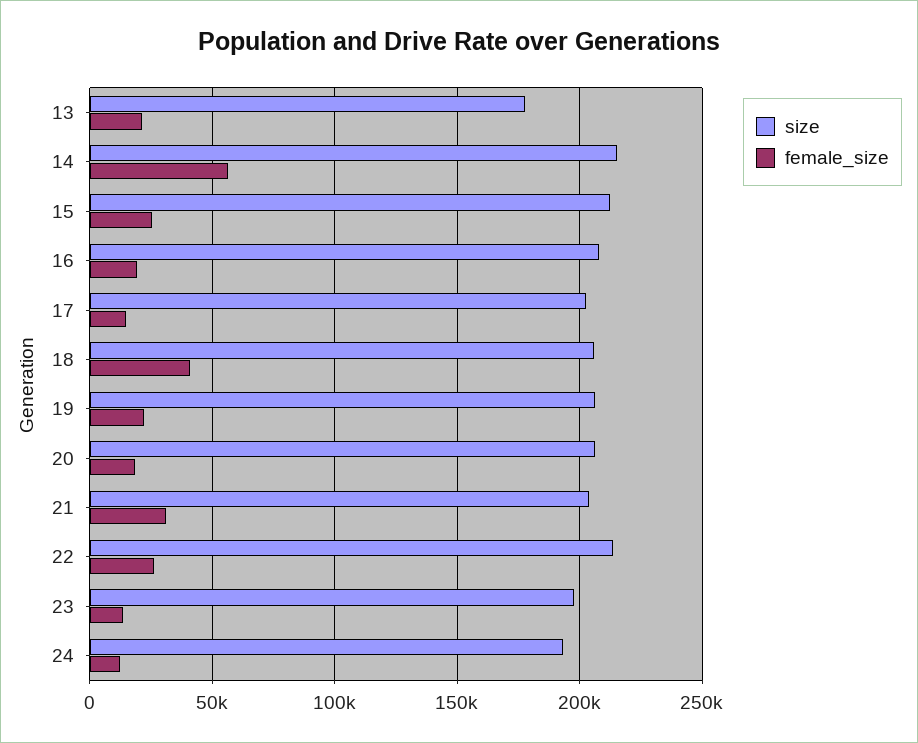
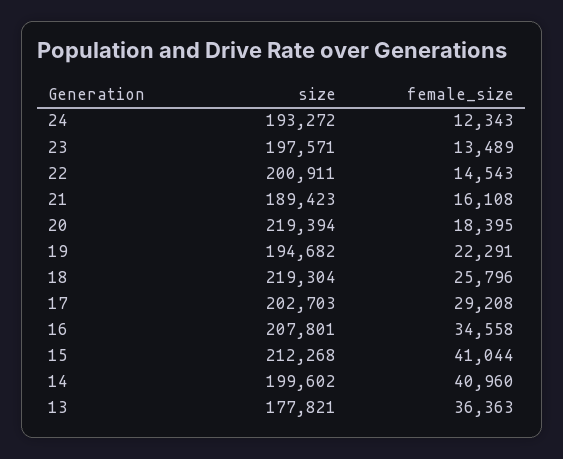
  {
    "size": {
      "13": 177821,
-     "14": 215000,
+     "14": 199602,
      "15": 212268,
      "16": 207801,
      "17": 202703,
-     "18": 205000,
+     "18": 219304,
-     "19": 205000,
+     "19": 194682,
-     "20": 205000,
+     "20": 219394,
-     "21": 205000,
+     "21": 189423,
-     "22": 215000,
+     "22": 200911,
      "23": 197571,
      "24": 193272
    },
    "female_size": {
-     "13": 20000,
+     "13": 36363,
-     "14": 55000,
+     "14": 40960,
-     "15": 25000,
+     "15": 41044,
-     "16": 20000,
+     "16": 34558,
-     "17": 15000,
+     "17": 29208,
-     "18": 40000,
+     "18": 25796,
      "19": 22291,
      "20": 18395,
-     "21": 30000,
+     "21": 16108,
-     "22": 25000,
+     "22": 14543,
      "23": 13489,
      "24": 12343
    }
  }

